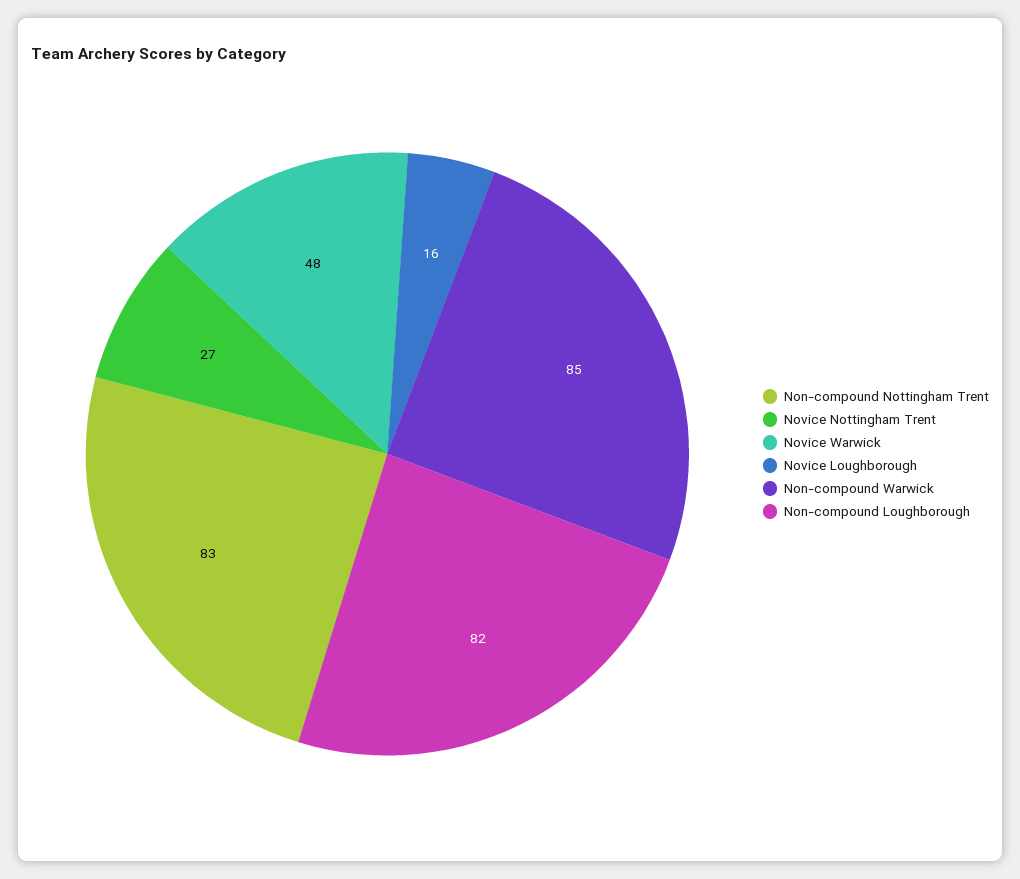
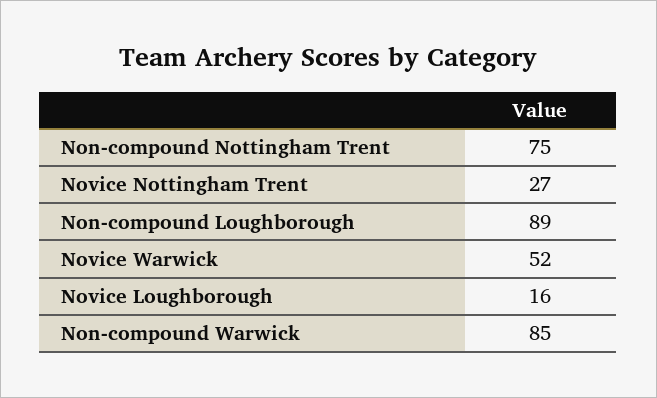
  {
-   "Non-compound Nottingham Trent": 83,
+   "Non-compound Nottingham Trent": 75,
    "Novice Nottingham Trent": 27,
-   "Novice Warwick": 48,
+   "Novice Warwick": 52,
    "Novice Loughborough": 16,
    "Non-compound Warwick": 85,
-   "Non-compound Loughborough": 82
+   "Non-compound Loughborough": 89
  }

